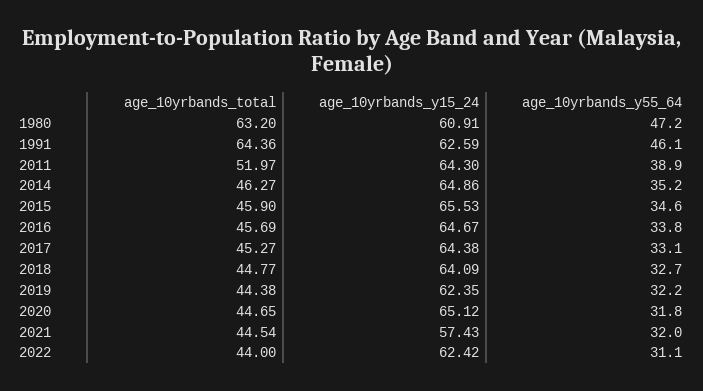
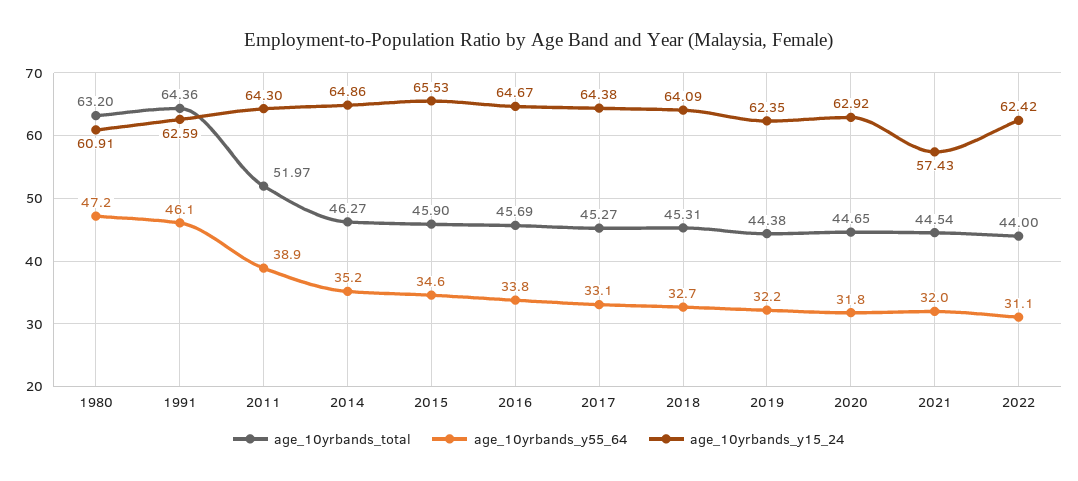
  {
    "age_10yrbands_total": {
      "1980": 63.2,
      "1991": 64.36,
      "2011": 51.97,
      "2014": 46.27,
      "2015": 45.9,
      "2016": 45.69,
      "2017": 45.27,
-     "2018": 44.77,
+     "2018": 45.31,
      "2019": 44.38,
      "2020": 44.65,
      "2021": 44.54,
      "2022": 44
    },
    "age_10yrbands_y15_24": {
      "1980": 60.91,
      "1991": 62.59,
      "2011": 64.3,
      "2014": 64.86,
      "2015": 65.53,
      "2016": 64.67,
      "2017": 64.38,
      "2018": 64.09,
      "2019": 62.35,
-     "2020": 65.12,
+     "2020": 62.92,
      "2021": 57.43,
      "2022": 62.42
    },
    "age_10yrbands_y55_64": {
      "1980": 47.2,
      "1991": 46.1,
      "2011": 38.9,
      "2014": 35.2,
      "2015": 34.6,
      "2016": 33.8,
      "2017": 33.1,
      "2018": 32.7,
      "2019": 32.2,
      "2020": 31.8,
      "2021": 32,
      "2022": 31.1
    }
  }

